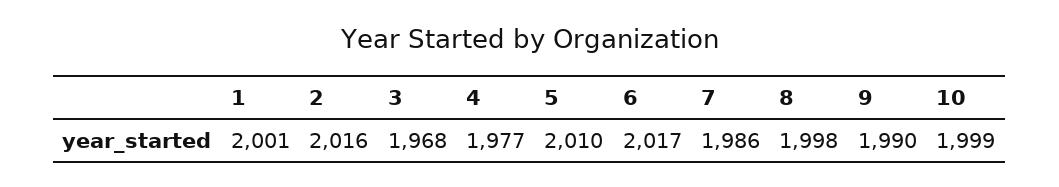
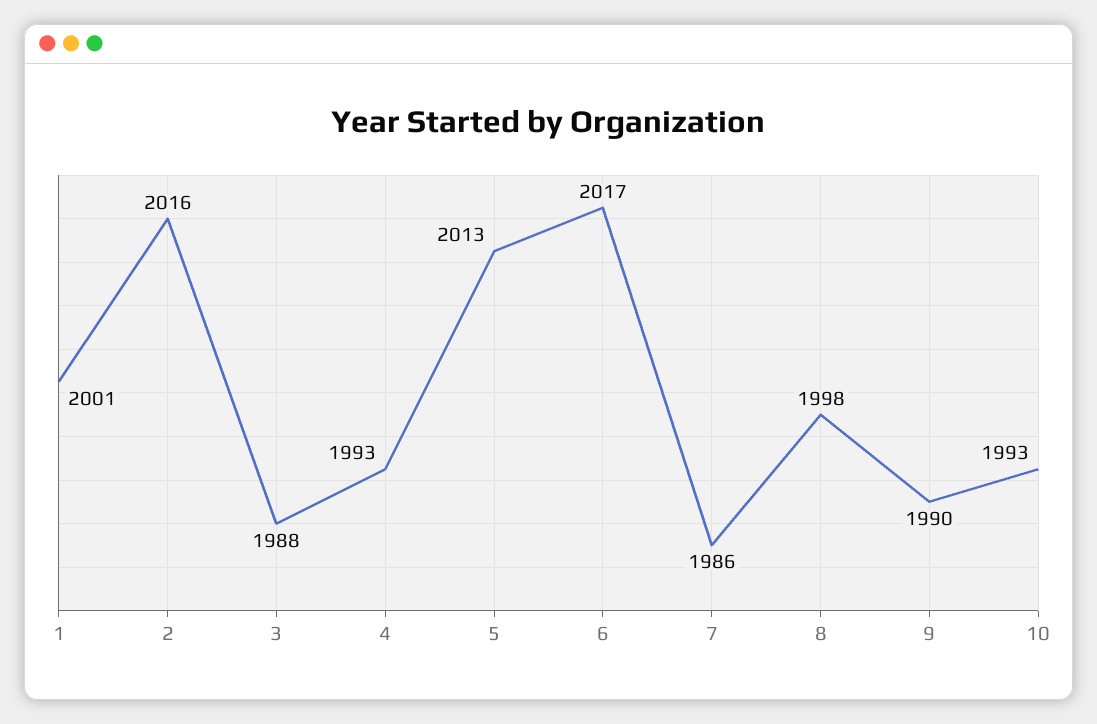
  {
    "1": 2001,
    "2": 2016,
-   "3": 1968,
+   "3": 1988,
-   "4": 1977,
+   "4": 1993,
-   "5": 2010,
+   "5": 2013,
    "6": 2017,
    "7": 1986,
    "8": 1998,
    "9": 1990,
-   "10": 1999
+   "10": 1993
  }

